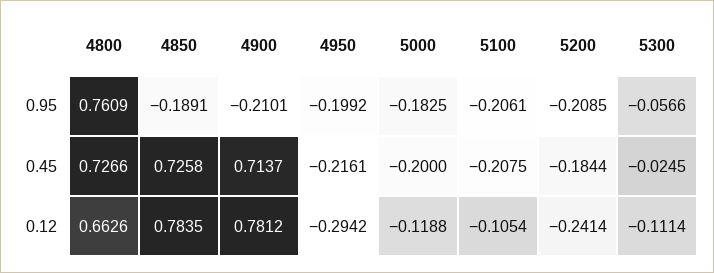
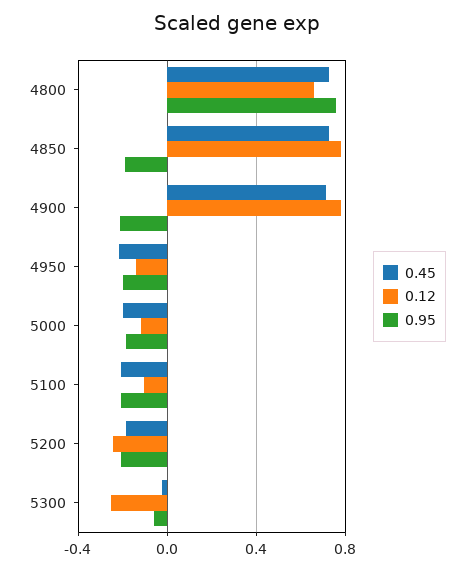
  {
    "0.95": {
      "4800": 0.7609,
      "4850": -0.1891,
      "4900": -0.2101,
      "4950": -0.1992,
      "5000": -0.1825,
      "5100": -0.2061,
      "5200": -0.2085,
      "5300": -0.0566
    },
    "0.45": {
      "4800": 0.7266,
      "4850": 0.7258,
      "4900": 0.7137,
      "4950": -0.2161,
      "5000": -0.2,
      "5100": -0.2075,
      "5200": -0.1844,
      "5300": -0.0245
    },
    "0.12": {
      "4800": 0.6626,
      "4850": 0.7835,
      "4900": 0.7812,
-     "4950": -0.2942,
+     "4950": -0.15,
      "5000": -0.1188,
      "5100": -0.1054,
      "5200": -0.2414,
-     "5300": -0.1114
+     "5300": -0.25
    }
  }

